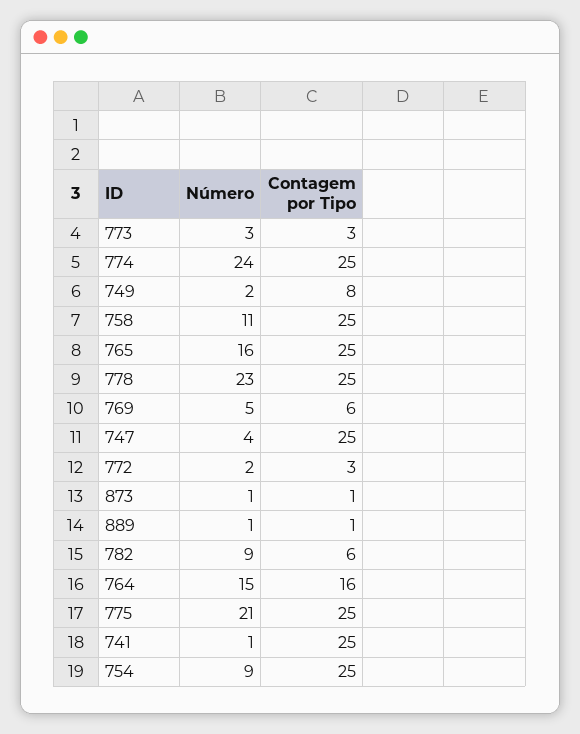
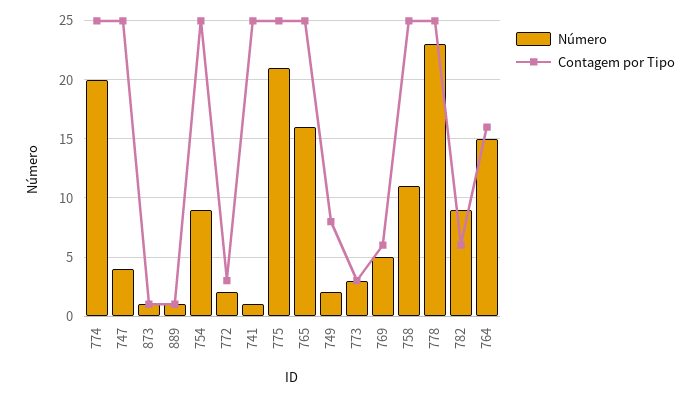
  {
    "Número": {
      "773": 3,
-     "774": 24,
+     "774": 20,
      "749": 2,
      "758": 11,
      "765": 16,
      "778": 23,
      "769": 5,
      "747": 4,
      "772": 2,
      "873": 1,
      "889": 1,
      "782": 9,
      "764": 15,
      "775": 21,
      "741": 1,
      "754": 9
    },
    "Contagem por Tipo": {
      "773": 3,
      "774": 25,
      "749": 8,
      "758": 25,
      "765": 25,
      "778": 25,
      "769": 6,
      "747": 25,
      "772": 3,
      "873": 1,
      "889": 1,
      "782": 6,
      "764": 16,
      "775": 25,
      "741": 25,
      "754": 25
    }
  }

